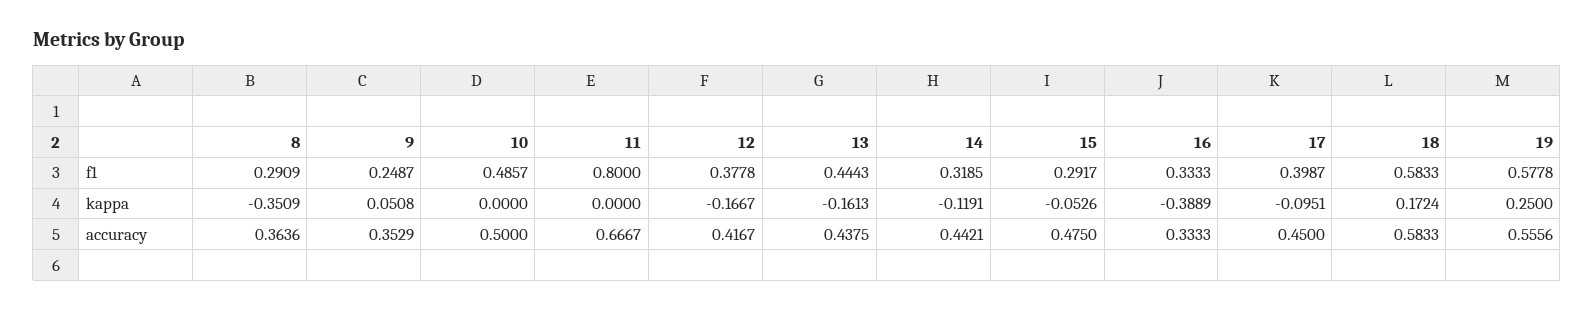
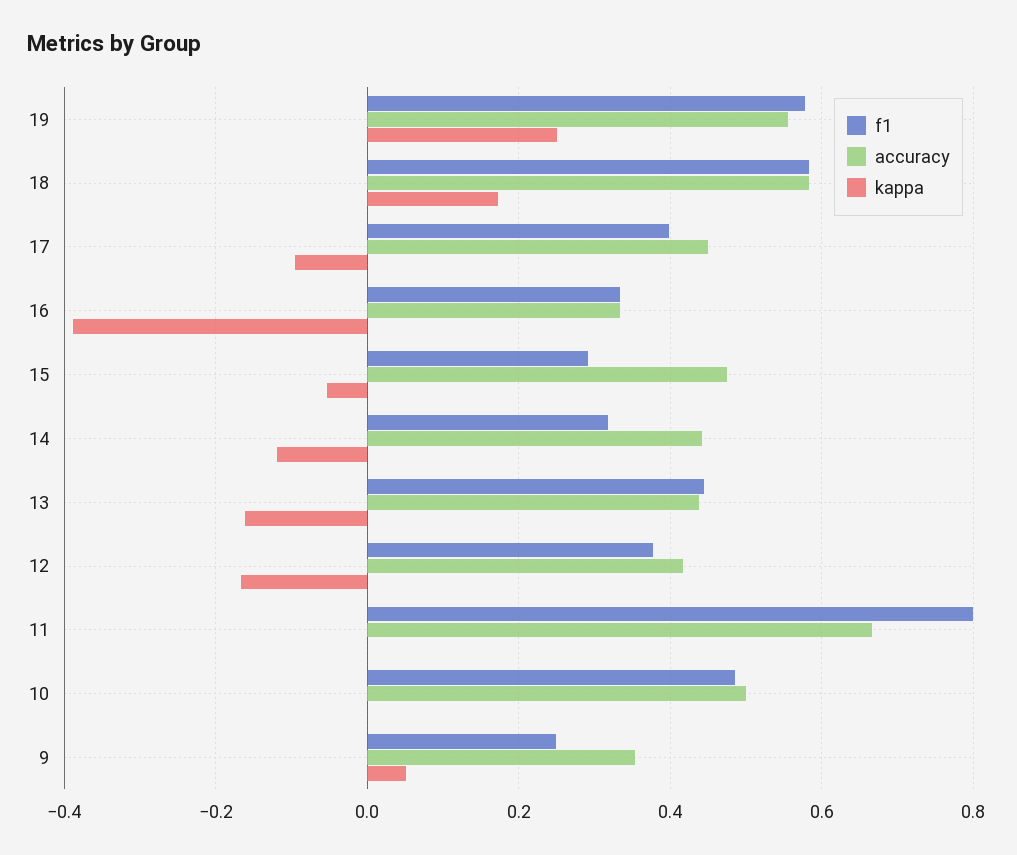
  {
    "f1": {
-     "8": 0.2909,
      "9": 0.2487,
      "10": 0.4857,
      "11": 0.8,
      "12": 0.3778,
      "13": 0.4443,
      "14": 0.3185,
      "15": 0.2917,
      "16": 0.3333,
      "17": 0.3987,
      "18": 0.5833,
      "19": 0.5778
    },
    "kappa": {
-     "8": -0.3509,
      "9": 0.0508,
      "10": 0,
      "11": 0,
      "12": -0.1667,
      "13": -0.1613,
      "14": -0.1191,
      "15": -0.0526,
      "16": -0.3889,
      "17": -0.0951,
      "18": 0.1724,
      "19": 0.25
    },
    "accuracy": {
-     "8": 0.3636,
      "9": 0.3529,
      "10": 0.5,
      "11": 0.6667,
      "12": 0.4167,
      "13": 0.4375,
      "14": 0.4421,
      "15": 0.475,
      "16": 0.3333,
      "17": 0.45,
      "18": 0.5833,
      "19": 0.5556
    }
  }

